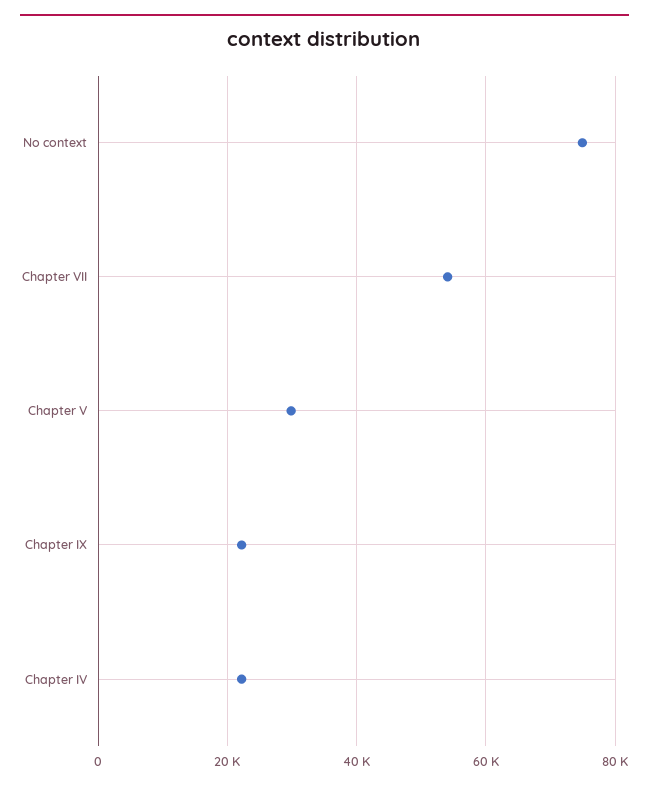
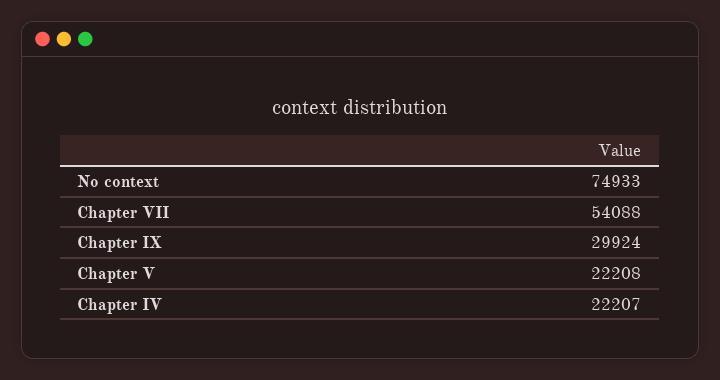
  {
    "No context": 74933,
    "Chapter VII": 54088,
-   "Chapter V": 30000,
+   "Chapter V": 22208,
-   "Chapter IX": 22000,
+   "Chapter IX": 29924,
    "Chapter IV": 22207
  }

